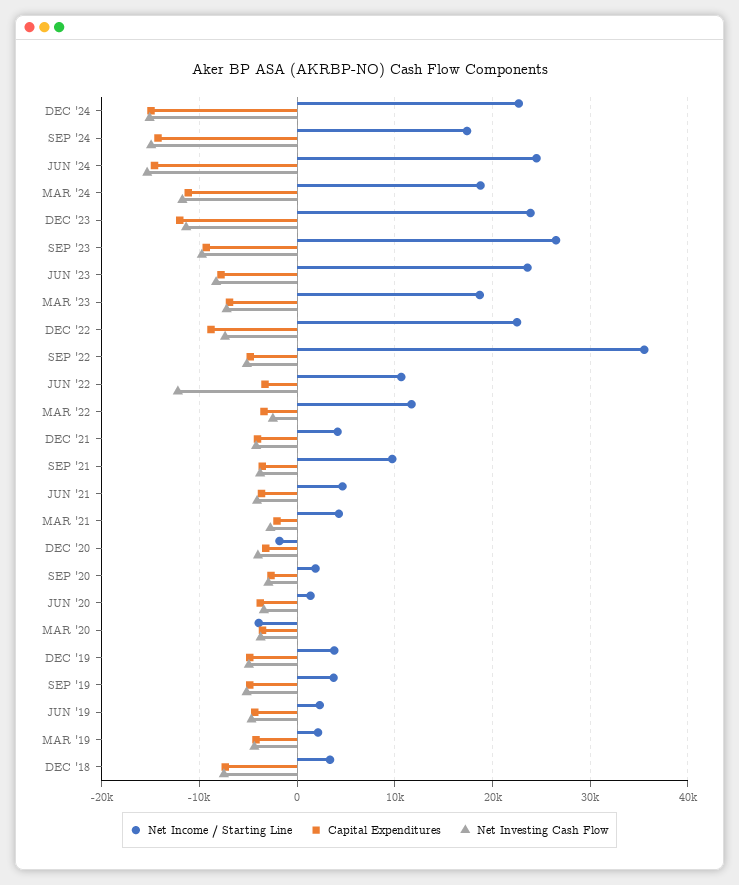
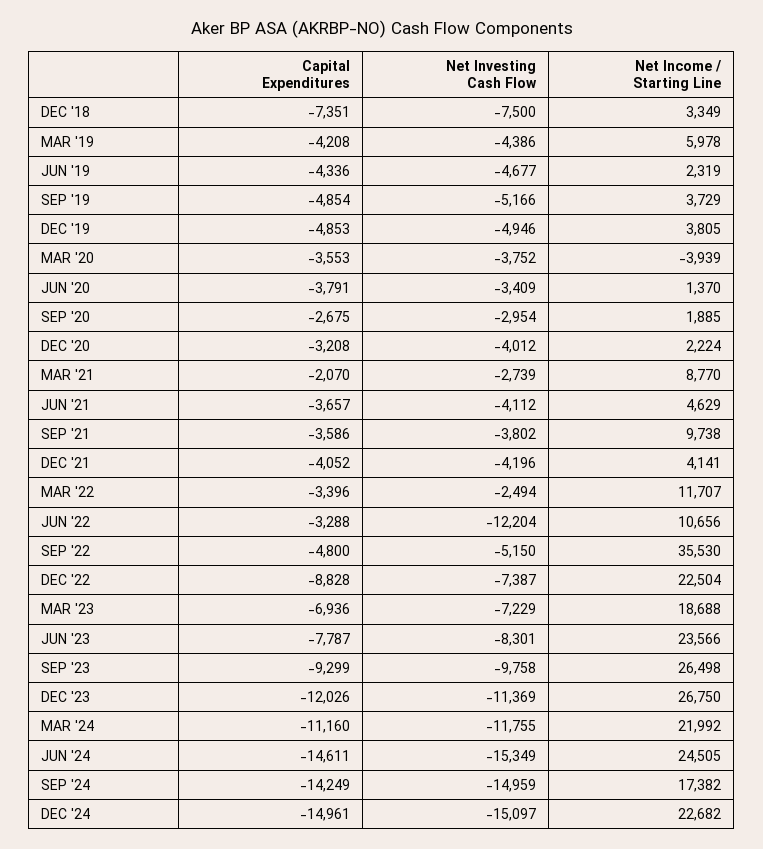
  {
    "Net Income / Starting Line": {
      "DEC '24": 22682,
      "SEP '24": 17382,
      "JUN '24": 24505,
-     "MAR '24": 19000,
+     "MAR '24": 21992,
-     "DEC '23": 24000,
+     "DEC '23": 26750,
      "SEP '23": 26498,
      "JUN '23": 23566,
      "MAR '23": 18688,
      "DEC '22": 22504,
      "SEP '22": 35530,
      "JUN '22": 10656,
      "MAR '22": 11707,
      "DEC '21": 4141,
      "SEP '21": 9738,
      "JUN '21": 4629,
-     "MAR '21": 4000,
+     "MAR '21": 8770,
-     "DEC '20": -2000,
+     "DEC '20": 2224,
      "SEP '20": 1885,
      "JUN '20": 1370,
      "MAR '20": -3939,
      "DEC '19": 3805,
      "SEP '19": 3729,
      "JUN '19": 2319,
-     "MAR '19": 2000,
+     "MAR '19": 5978,
      "DEC '18": 3349
    },
    "Capital Expenditures": {
      "DEC '24": -14961,
      "SEP '24": -14249,
      "JUN '24": -14611,
      "MAR '24": -11160,
      "DEC '23": -12026,
      "SEP '23": -9299,
      "JUN '23": -7787,
      "MAR '23": -6936,
      "DEC '22": -8828,
      "SEP '22": -4800,
      "JUN '22": -3288,
      "MAR '22": -3396,
      "DEC '21": -4052,
      "SEP '21": -3586,
      "JUN '21": -3657,
      "MAR '21": -2070,
      "DEC '20": -3208,
      "SEP '20": -2675,
      "JUN '20": -3791,
      "MAR '20": -3553,
      "DEC '19": -4853,
      "SEP '19": -4854,
      "JUN '19": -4336,
      "MAR '19": -4208,
      "DEC '18": -7351
    },
    "Net Investing Cash Flow": {
      "DEC '24": -15097,
      "SEP '24": -14959,
      "JUN '24": -15349,
      "MAR '24": -11755,
      "DEC '23": -11369,
      "SEP '23": -9758,
      "JUN '23": -8301,
      "MAR '23": -7229,
      "DEC '22": -7387,
      "SEP '22": -5150,
      "JUN '22": -12204,
      "MAR '22": -2494,
      "DEC '21": -4196,
      "SEP '21": -3802,
      "JUN '21": -4112,
      "MAR '21": -2739,
      "DEC '20": -4012,
      "SEP '20": -2954,
      "JUN '20": -3409,
      "MAR '20": -3752,
      "DEC '19": -4946,
      "SEP '19": -5166,
      "JUN '19": -4677,
      "MAR '19": -4386,
      "DEC '18": -7500
    }
  }

